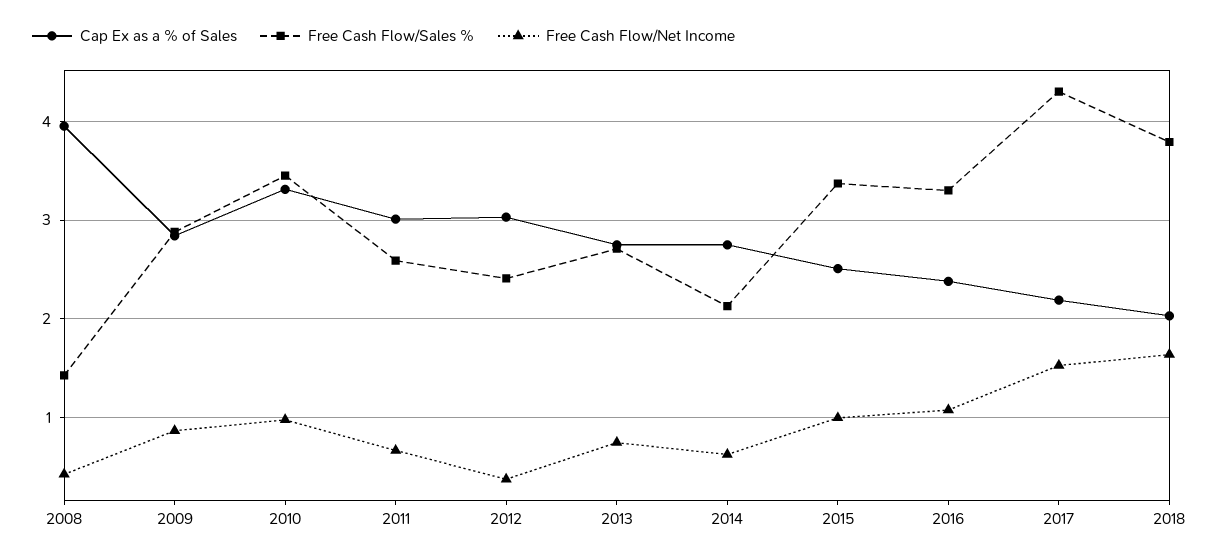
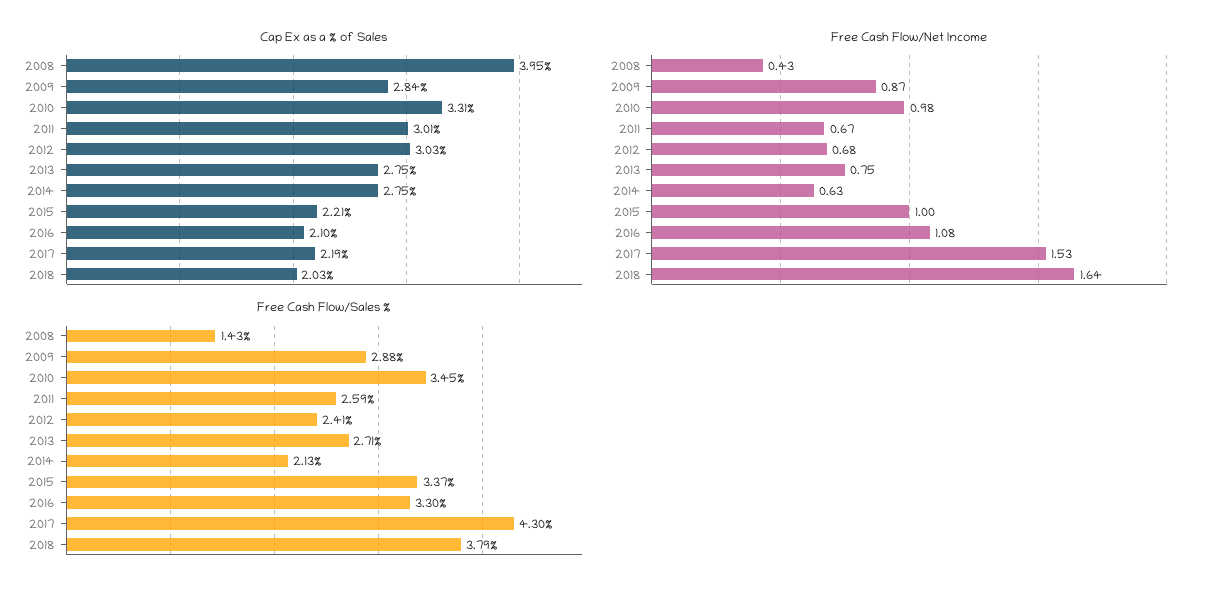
  {
    "Cap Ex as a % of Sales": {
      "2008": 3.95,
      "2009": 2.84,
      "2010": 3.31,
      "2011": 3.01,
      "2012": 3.03,
      "2013": 2.75,
      "2014": 2.75,
-     "2015": 2.5,
+     "2015": 2.21,
-     "2016": 2.4,
+     "2016": 2.1,
      "2017": 2.19,
      "2018": 2.03
    },
    "Free Cash Flow/Sales %": {
      "2008": 1.43,
      "2009": 2.88,
      "2010": 3.45,
      "2011": 2.59,
      "2012": 2.41,
      "2013": 2.71,
      "2014": 2.13,
      "2015": 3.37,
      "2016": 3.3,
      "2017": 4.3,
      "2018": 3.79
    },
    "Free Cash Flow/Net Income": {
      "2008": 0.43,
      "2009": 0.87,
      "2010": 0.98,
      "2011": 0.67,
-     "2012": 0.4,
+     "2012": 0.68,
      "2013": 0.75,
      "2014": 0.63,
      "2015": 1,
      "2016": 1.08,
      "2017": 1.53,
      "2018": 1.64
    }
  }

